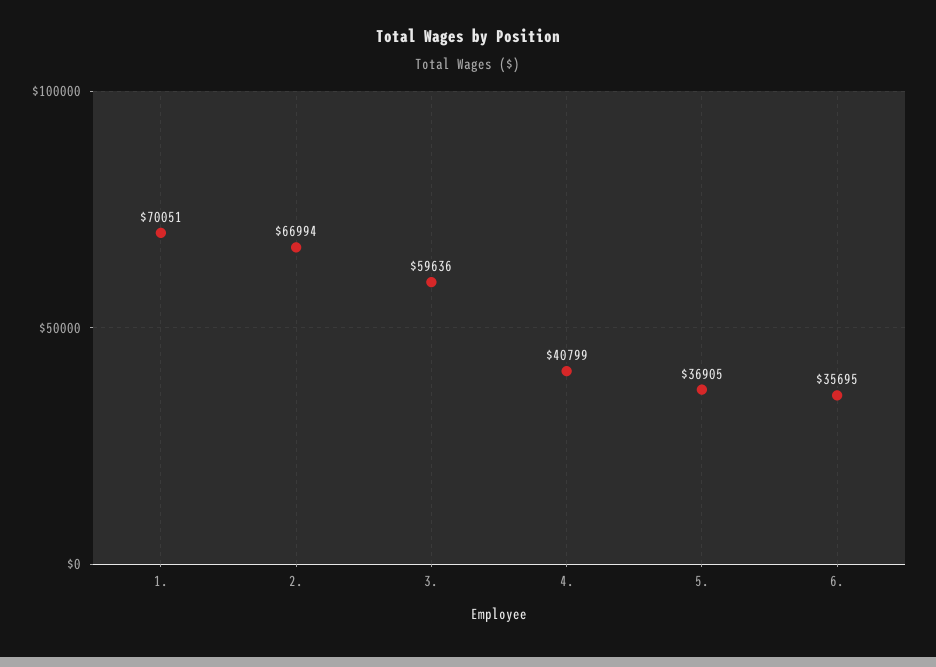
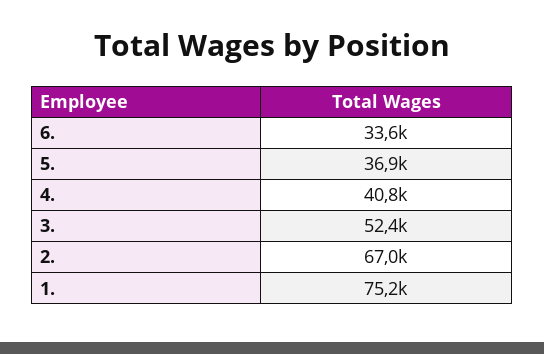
  {
-   "1.": 70051,
+   "1.": 75200,
    "2.": 66994,
-   "3.": 59636,
+   "3.": 52400,
    "4.": 40799,
    "5.": 36905,
-   "6.": 35695
+   "6.": 33600
  }

